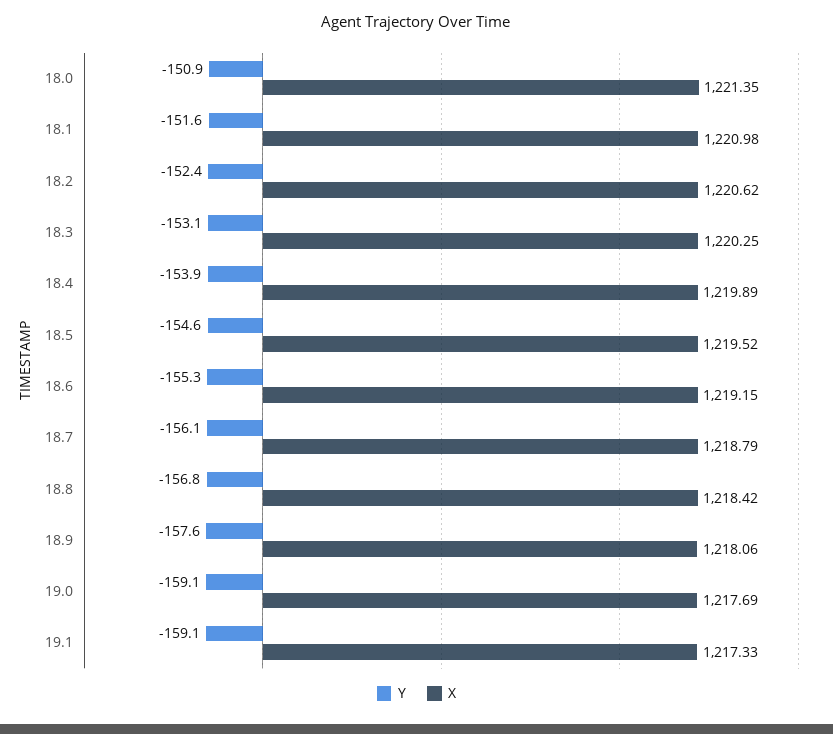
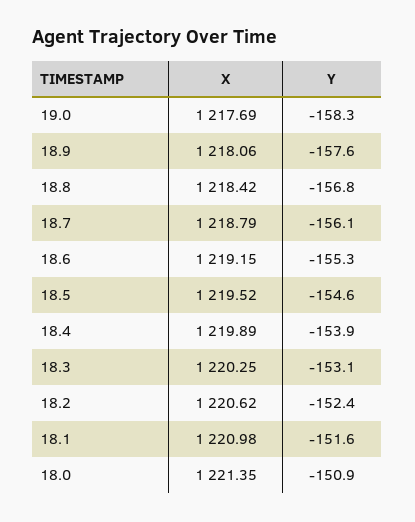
  {
    "Y": {
      "18.0": -150.9,
      "18.1": -151.6,
      "18.2": -152.4,
      "18.3": -153.1,
      "18.4": -153.9,
      "18.5": -154.6,
      "18.6": -155.3,
      "18.7": -156.1,
      "18.8": -156.8,
      "18.9": -157.6,
-     "19.0": -159.1,
+     "19.0": -158.3
-     "19.1": -159.1
    },
    "X": {
      "18.0": 1221.35,
      "18.1": 1220.98,
      "18.2": 1220.62,
      "18.3": 1220.25,
      "18.4": 1219.89,
      "18.5": 1219.52,
      "18.6": 1219.15,
      "18.7": 1218.79,
      "18.8": 1218.42,
      "18.9": 1218.06,
-     "19.0": 1217.69,
+     "19.0": 1217.69
-     "19.1": 1217.33
    }
  }

